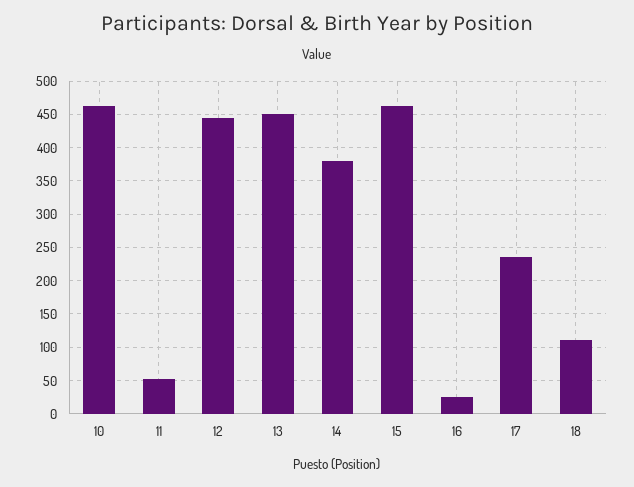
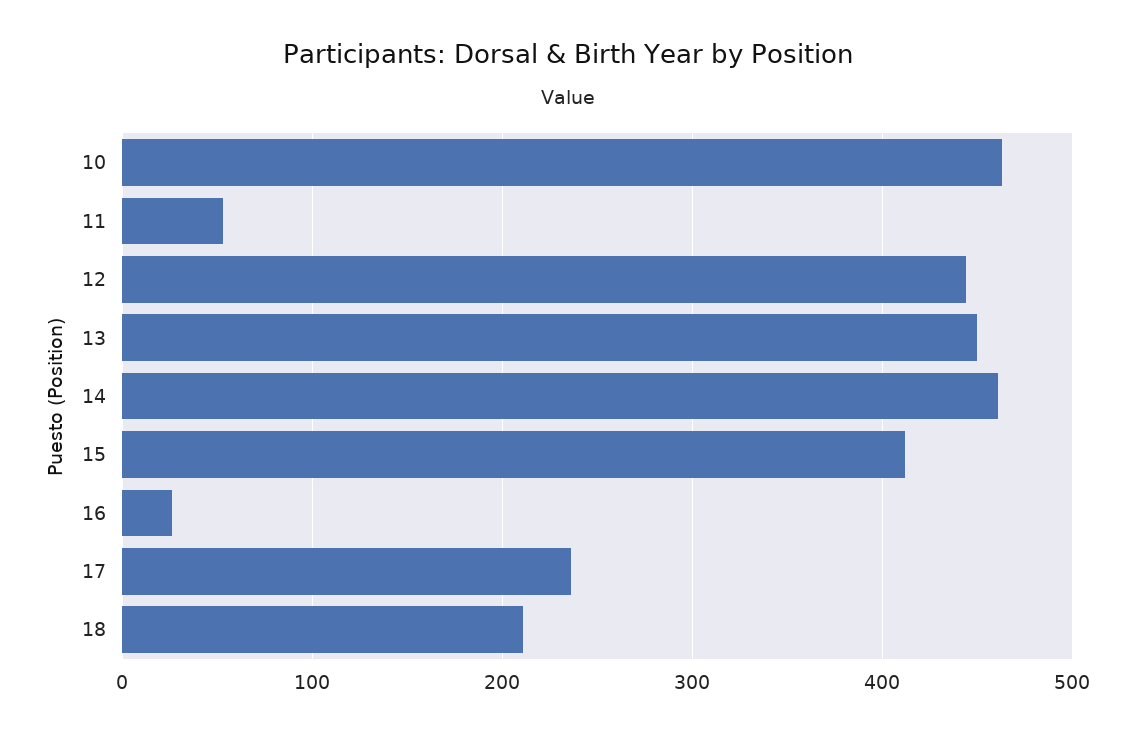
  {
    "10": 460,
    "11": 50,
    "12": 440,
    "13": 450,
-   "14": 380,
+   "14": 460,
-   "15": 460,
+   "15": 410,
    "16": 30,
    "17": 240,
-   "18": 110
+   "18": 210
  }

